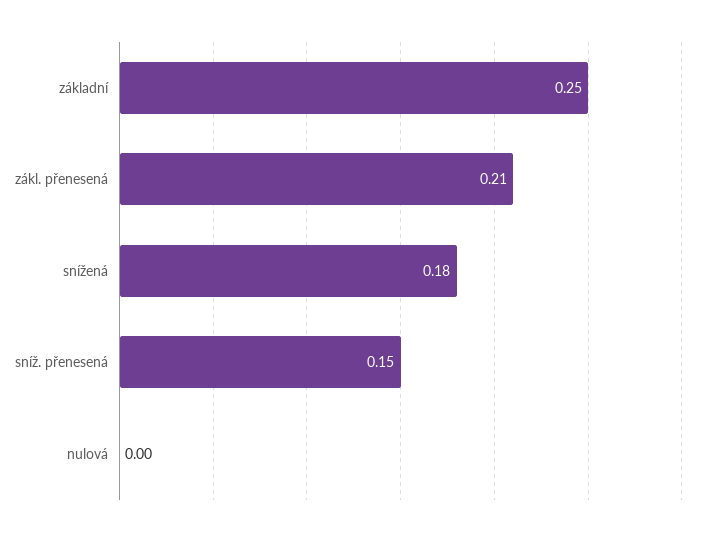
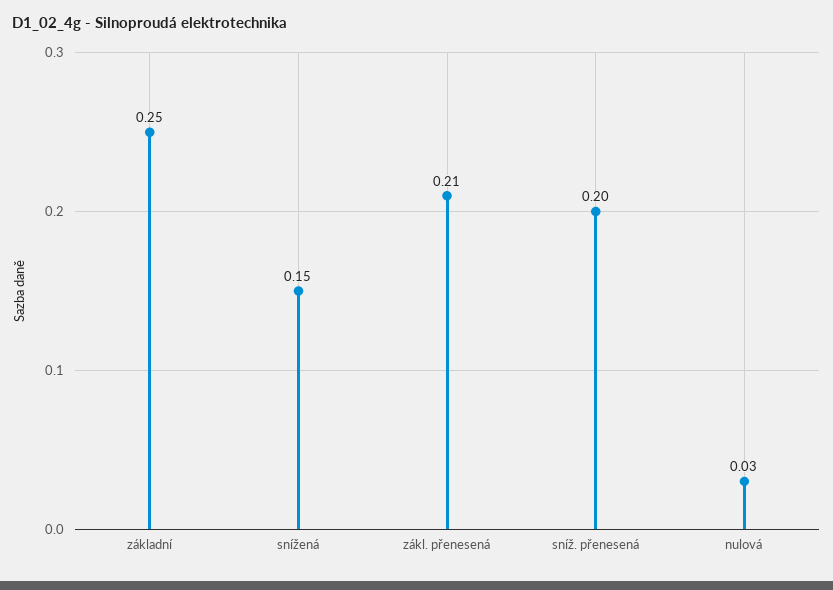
  {
    "základní": 0.25,
    "zákl. přenesená": 0.21,
-   "snížená": 0.18,
+   "snížená": 0.15,
-   "sníž. přenesená": 0.15,
+   "sníž. přenesená": 0.2,
-   "nulová": 0
+   "nulová": 0.03
  }

